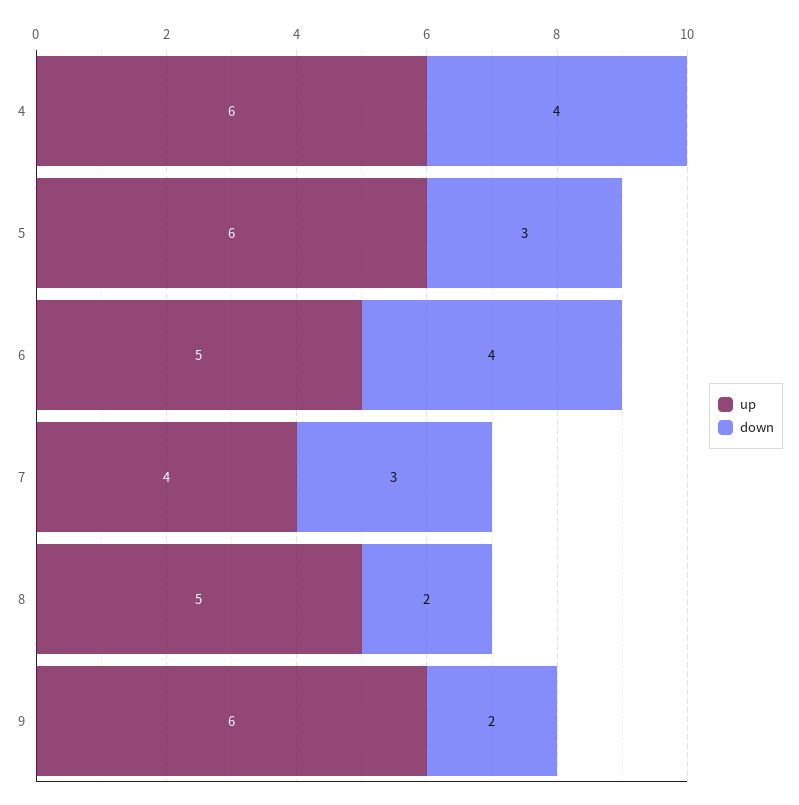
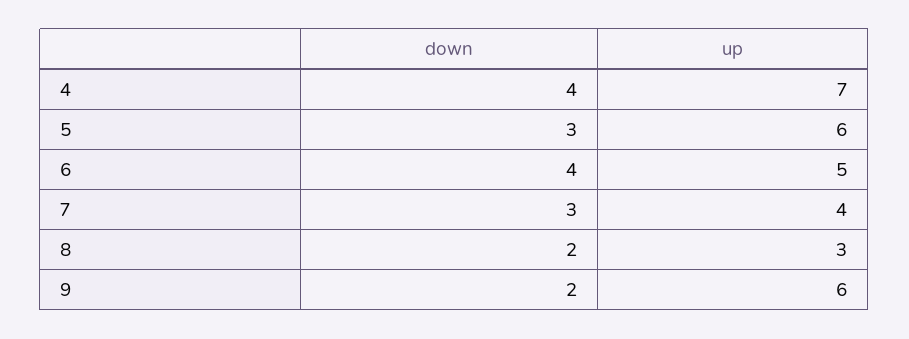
  {
    "up": {
-     "4": 6,
+     "4": 7,
      "5": 6,
      "6": 5,
      "7": 4,
-     "8": 5,
+     "8": 3,
      "9": 6
    },
    "down": {
      "4": 4,
      "5": 3,
      "6": 4,
      "7": 3,
      "8": 2,
      "9": 2
    }
  }

